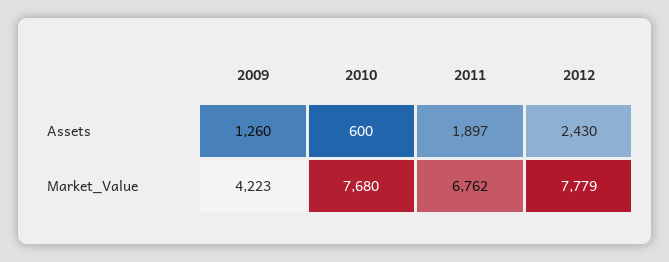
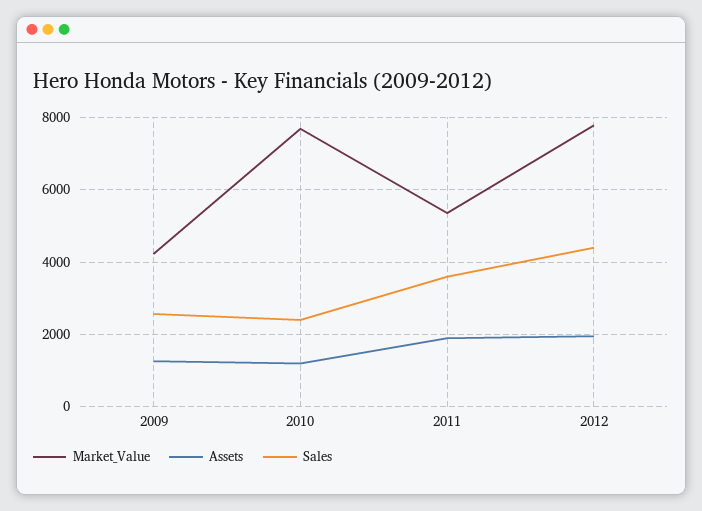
  {
    "Assets": {
      "2009": 1260,
-     "2010": 600,
+     "2010": 1200,
      "2011": 1897,
-     "2012": 2430
+     "2012": 2000
    },
    "Market_Value": {
      "2009": 4223,
      "2010": 7680,
-     "2011": 6762,
+     "2011": 5400,
      "2012": 7779
-   }
+   },
+   "Sales": {
+     "2009": 2600,
+     "2010": 2400,
+     "2011": 3600,
+     "2012": 4400
+   }
  }

